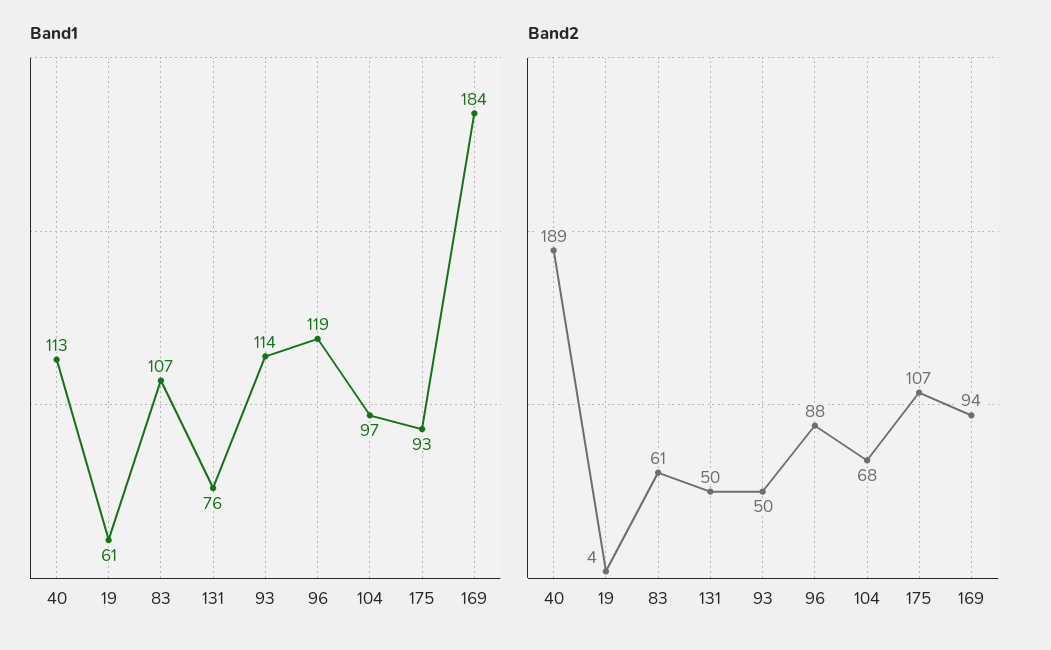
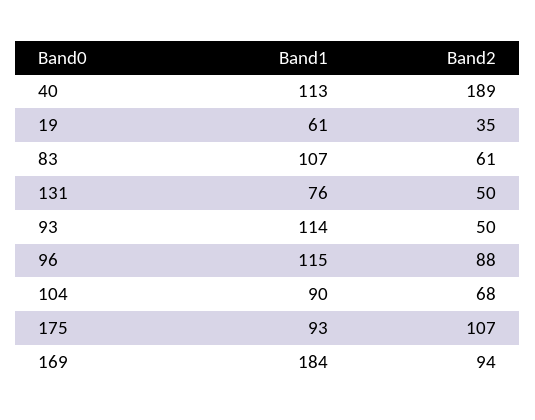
  {
    "Band1": {
      "40": 113,
      "19": 61,
      "83": 107,
      "131": 76,
      "93": 114,
-     "96": 119,
+     "96": 115,
-     "104": 97,
+     "104": 90,
      "175": 93,
      "169": 184
    },
    "Band2": {
      "40": 189,
-     "19": 4,
+     "19": 35,
      "83": 61,
      "131": 50,
      "93": 50,
      "96": 88,
      "104": 68,
      "175": 107,
      "169": 94
    }
  }

